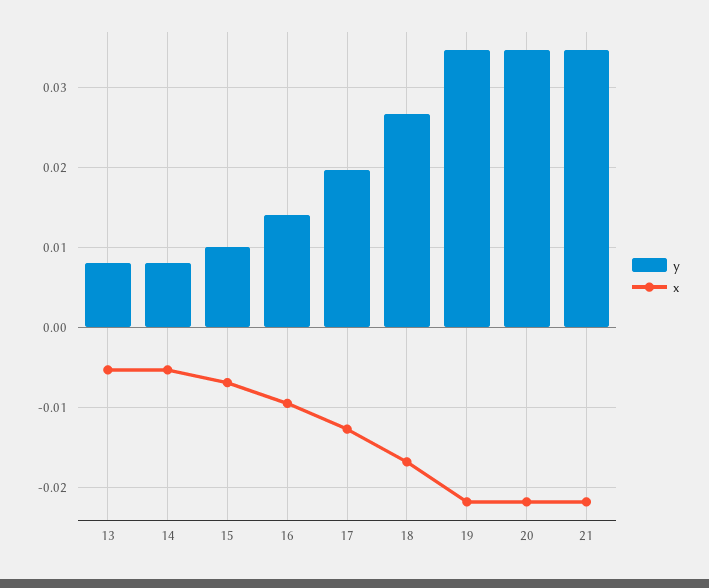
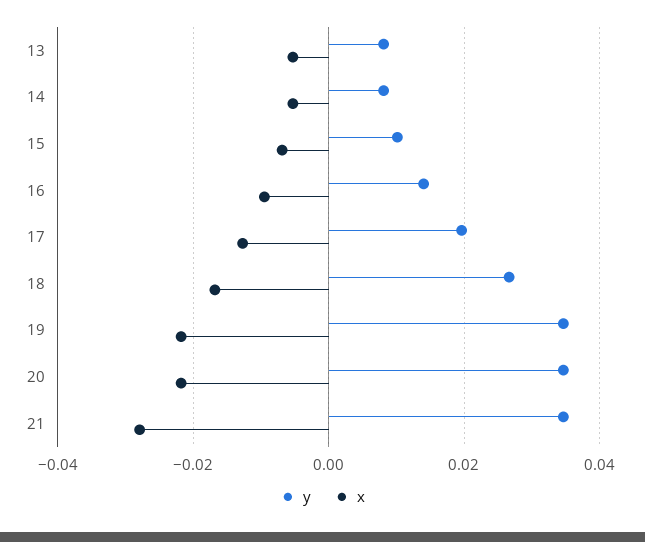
  {
    "y": {
      "13": 0.008,
      "14": 0.008,
      "15": 0.01,
      "16": 0.014,
      "17": 0.02,
      "18": 0.027,
      "19": 0.035,
      "20": 0.035,
      "21": 0.035
    },
    "x": {
      "13": -0.005,
      "14": -0.005,
      "15": -0.007,
      "16": -0.01,
      "17": -0.013,
      "18": -0.017,
      "19": -0.022,
      "20": -0.022,
-     "21": -0.022
+     "21": -0.028
    }
  }

